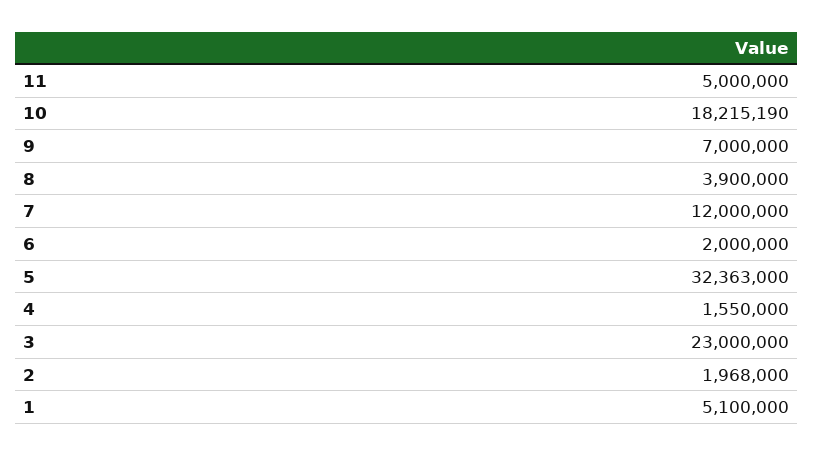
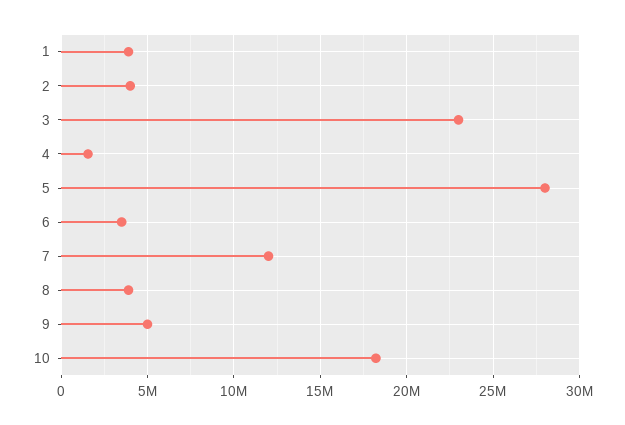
  {
-   "11": 5000000,
    "10": 18215190,
-   "9": 7000000,
+   "9": 5000000,
    "8": 3900000,
    "7": 12000000,
-   "6": 2000000,
+   "6": 3500000,
-   "5": 32363000,
+   "5": 28000000,
    "4": 1550000,
    "3": 23000000,
-   "2": 1968000,
+   "2": 4000000,
-   "1": 5100000
+   "1": 4000000
  }

